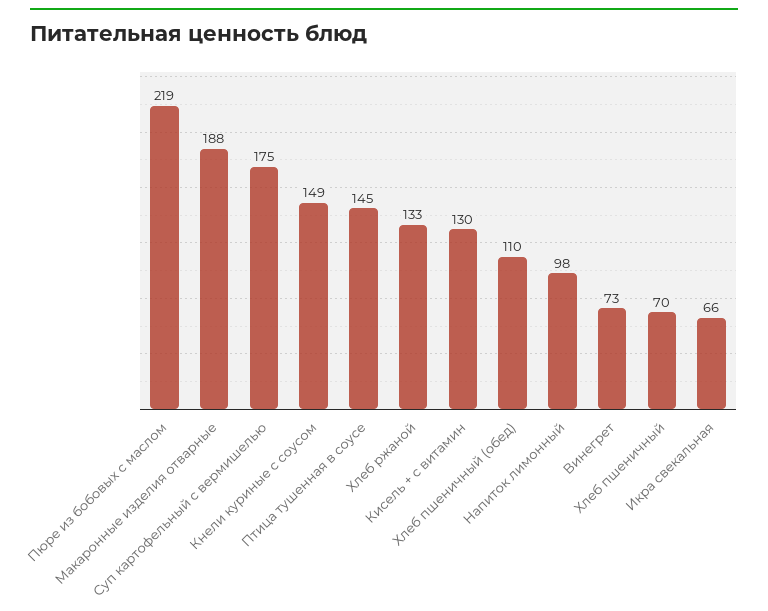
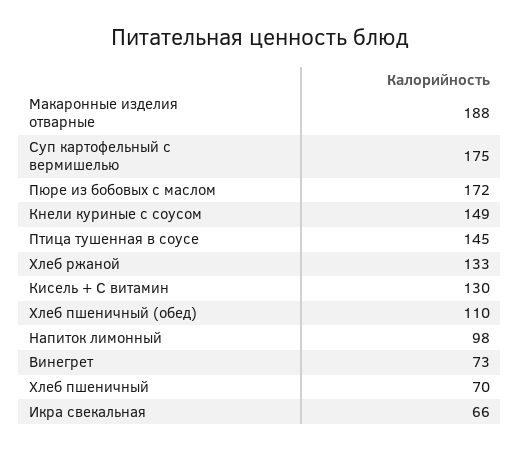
  {
-   "Пюре из бобовых с маслом": 219,
+   "Пюре из бобовых с маслом": 172,
    "Макаронные изделия отварные": 188,
    "Суп картофельный с вермишелью": 175,
    "Кнели куриные с соусом": 149,
    "Птица тушенная в соусе": 145,
    "Хлеб ржаной": 133,
    "Кисель + с витамин": 130,
    "Хлеб пшеничный (обед)": 110,
    "Напиток лимонный": 98,
    "Винегрет": 73,
    "Хлеб пшеничный": 70,
    "Икра свекальная": 66
  }

